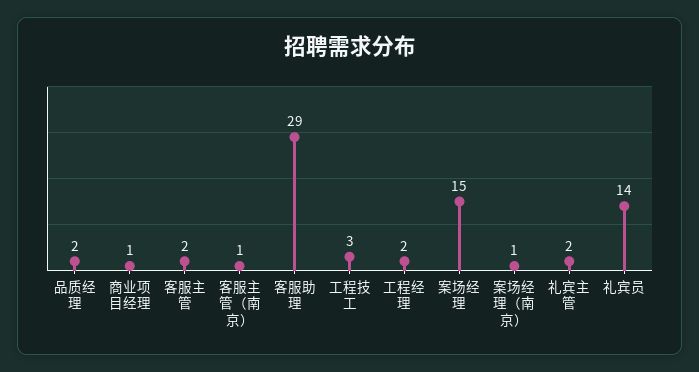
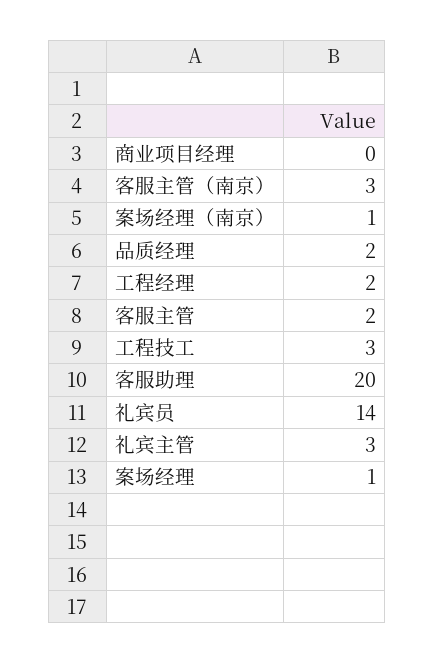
  {
    "品质经理": 2,
-   "商业项目经理": 1,
+   "商业项目经理": 0,
    "客服主管": 2,
-   "客服主管（南京）": 1,
+   "客服主管（南京）": 3,
-   "客服助理": 29,
+   "客服助理": 20,
    "工程技工": 3,
    "工程经理": 2,
-   "案场经理": 15,
+   "案场经理": 1,
    "案场经理（南京）": 1,
-   "礼宾主管": 2,
+   "礼宾主管": 3,
    "礼宾员": 14
  }

